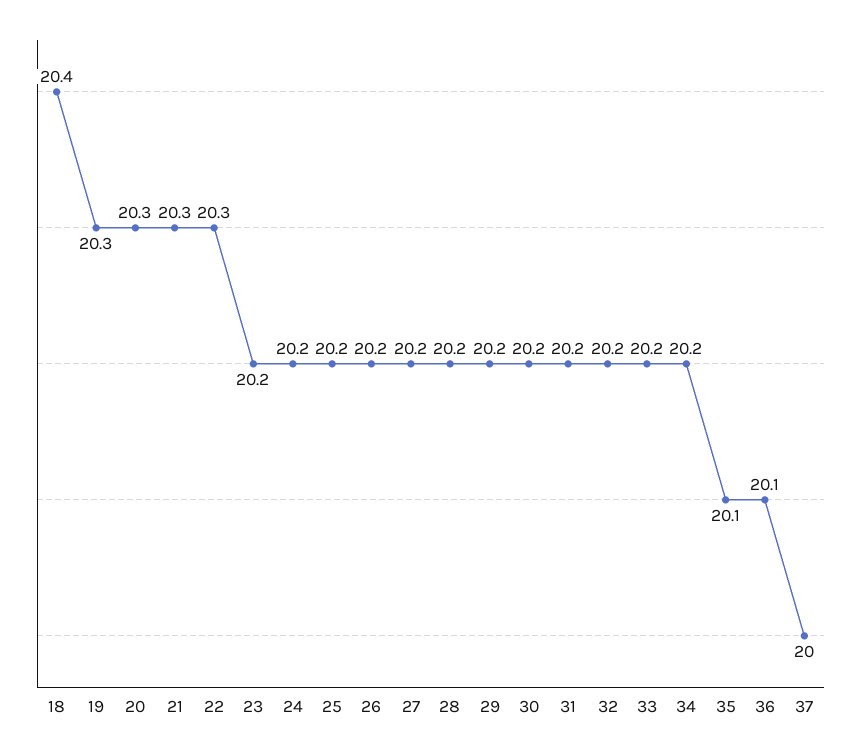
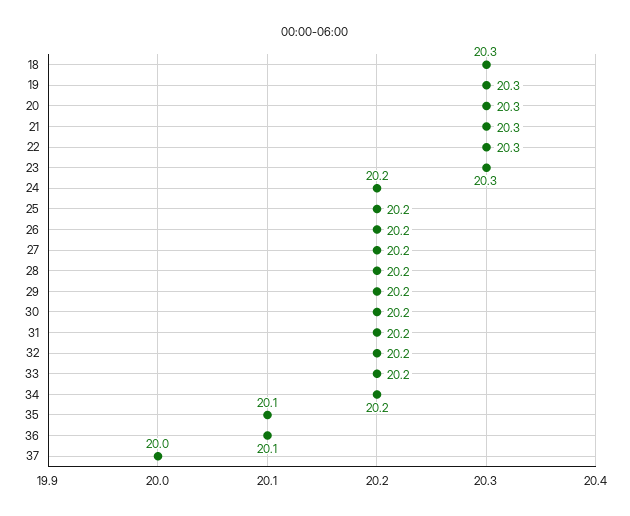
  {
-   "18": 20.4,
+   "18": 20.3,
    "19": 20.3,
    "20": 20.3,
    "21": 20.3,
    "22": 20.3,
-   "23": 20.2,
+   "23": 20.3,
    "24": 20.2,
    "25": 20.2,
    "26": 20.2,
    "27": 20.2,
    "28": 20.2,
    "29": 20.2,
    "30": 20.2,
    "31": 20.2,
    "32": 20.2,
    "33": 20.2,
    "34": 20.2,
    "35": 20.1,
    "36": 20.1,
    "37": 20
  }

